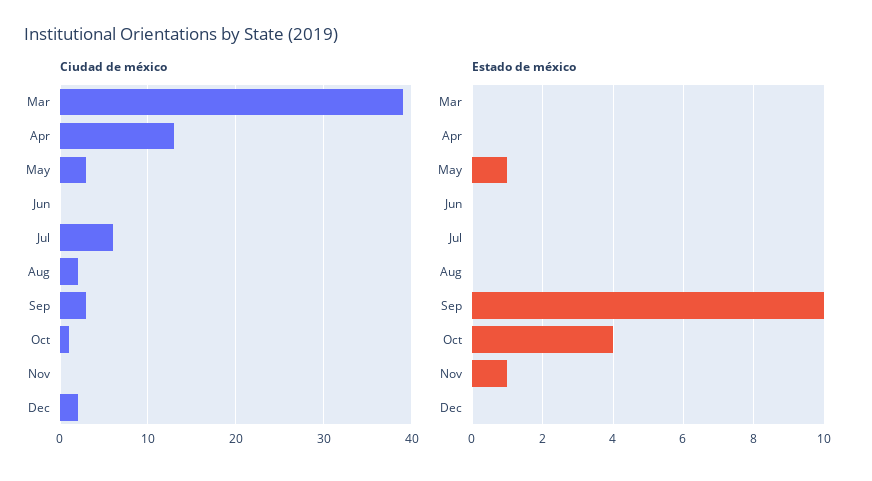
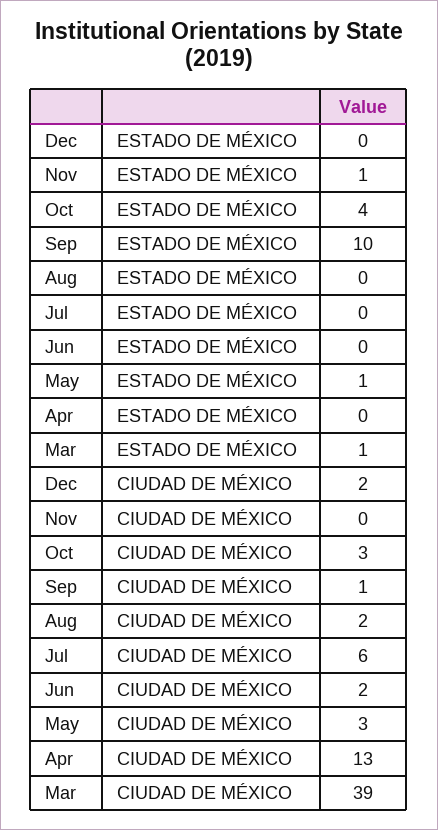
  {
    "Ciudad de méxico": {
      "Mar": 39,
      "Apr": 13,
      "May": 3,
-     "Jun": 0,
+     "Jun": 2,
      "Jul": 6,
      "Aug": 2,
-     "Sep": 3,
+     "Sep": 1,
-     "Oct": 1,
+     "Oct": 3,
      "Nov": 0,
      "Dec": 2
    },
    "Estado de méxico": {
-     "Mar": 0,
+     "Mar": 1,
      "Apr": 0,
      "May": 1,
      "Jun": 0,
      "Jul": 0,
      "Aug": 0,
      "Sep": 10,
      "Oct": 4,
      "Nov": 1,
      "Dec": 0
    }
  }

